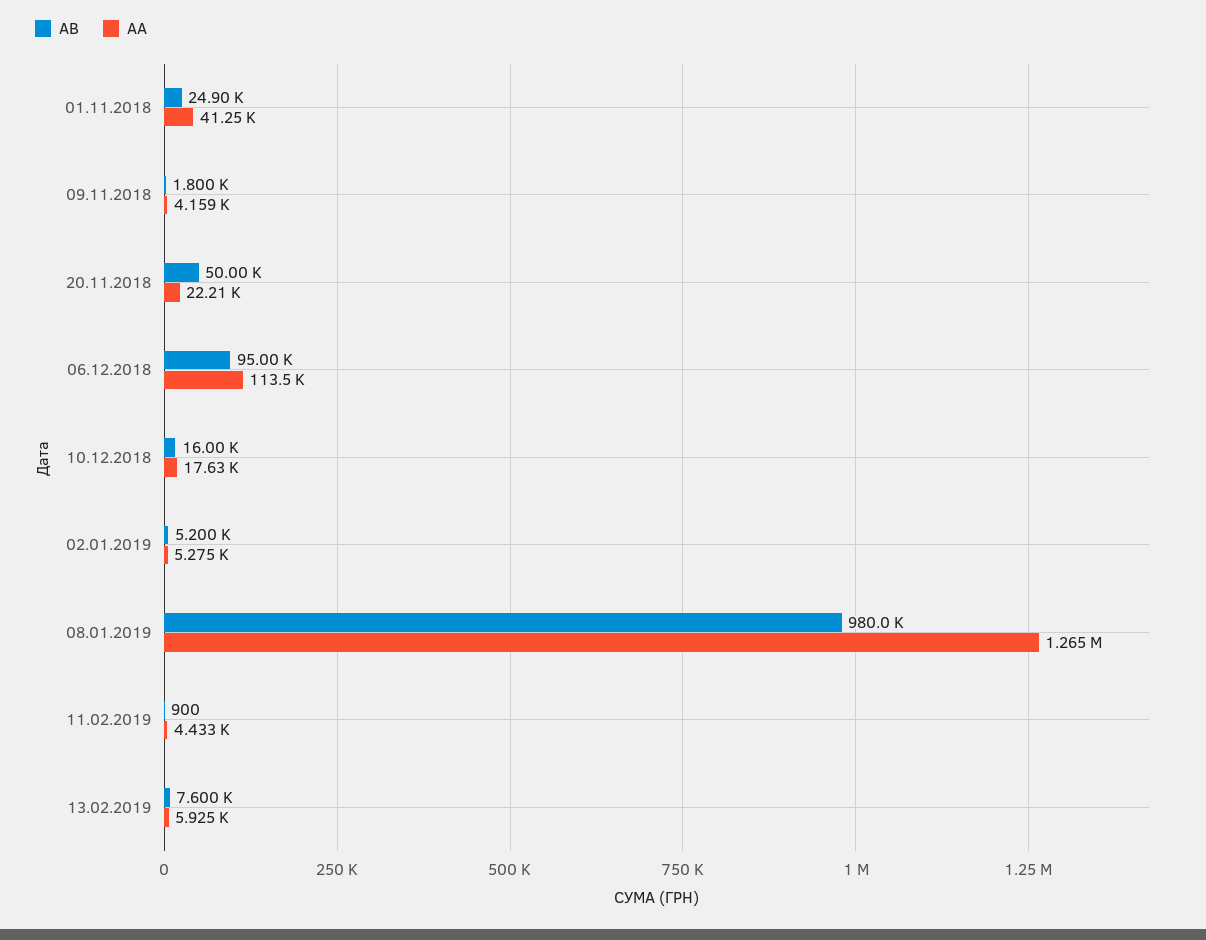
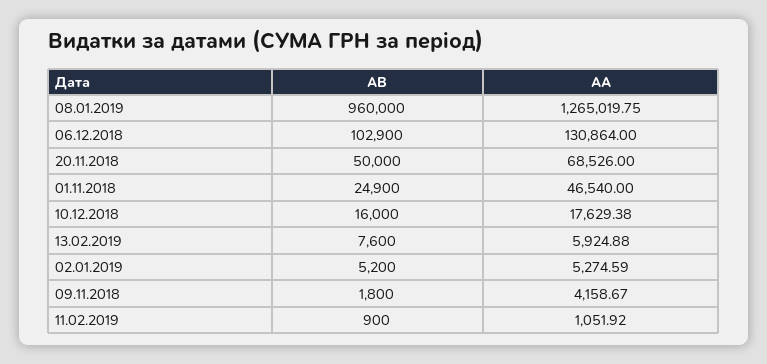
  {
    "AB": {
      "01.11.2018": 24900,
      "09.11.2018": 1800,
      "20.11.2018": 50000,
-     "06.12.2018": 95000,
+     "06.12.2018": 102900,
      "10.12.2018": 16000,
      "02.01.2019": 5200,
-     "08.01.2019": 980000,
+     "08.01.2019": 960000,
      "11.02.2019": 900,
      "13.02.2019": 7600
    },
    "AA": {
-     "01.11.2018": 41250,
+     "01.11.2018": 46540,
      "09.11.2018": 4158.67,
-     "20.11.2018": 22210,
+     "20.11.2018": 68526,
-     "06.12.2018": 113500,
+     "06.12.2018": 130864,
      "10.12.2018": 17629.38,
      "02.01.2019": 5274.59,
      "08.01.2019": 1265019.75,
-     "11.02.2019": 4433,
+     "11.02.2019": 1051.92,
      "13.02.2019": 5924.88
    }
  }

